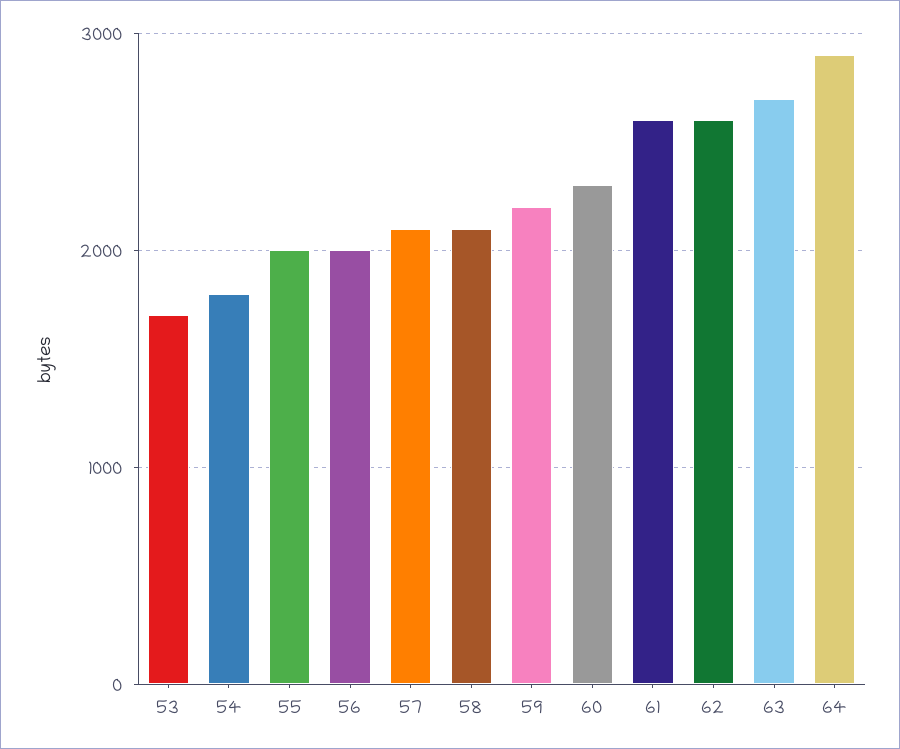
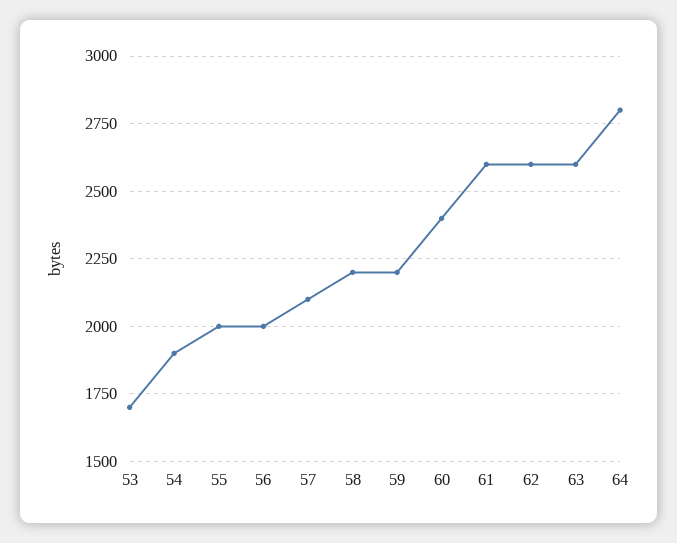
  {
    "53": 1700,
-   "54": 1800,
+   "54": 1900,
    "55": 2000,
    "56": 2000,
    "57": 2100,
-   "58": 2100,
+   "58": 2200,
    "59": 2200,
-   "60": 2300,
+   "60": 2400,
    "61": 2600,
    "62": 2600,
-   "63": 2700,
+   "63": 2600,
-   "64": 2900
+   "64": 2800
  }

